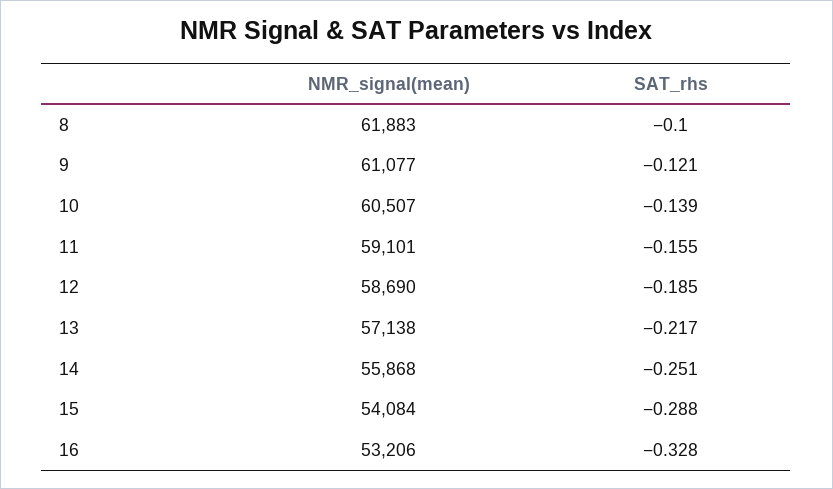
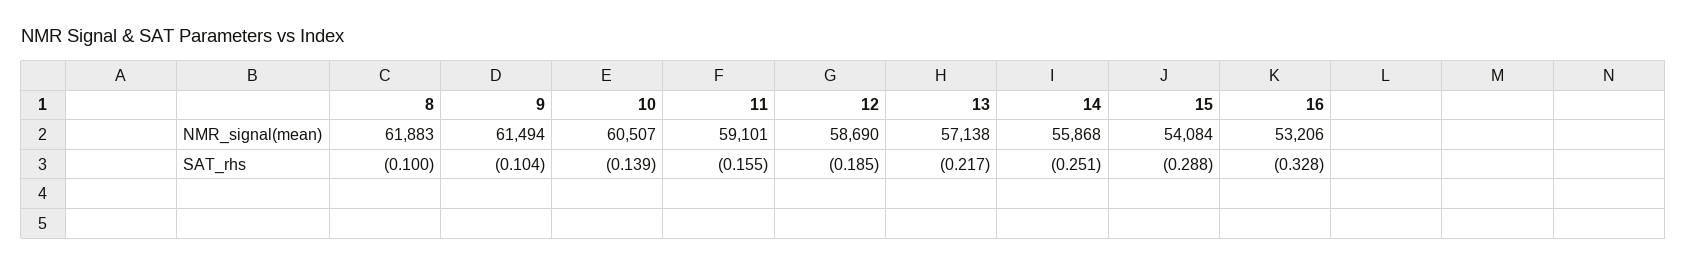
  {
    "NMR_signal(mean)": {
      "8": 61883,
-     "9": 61077,
+     "9": 61494,
      "10": 60507,
      "11": 59101,
      "12": 58690,
      "13": 57138,
      "14": 55868,
      "15": 54084,
      "16": 53206
    },
    "SAT_rhs": {
      "8": -0.1,
-     "9": -0.121,
+     "9": -0.104,
      "10": -0.139,
      "11": -0.155,
      "12": -0.185,
      "13": -0.217,
      "14": -0.251,
      "15": -0.288,
      "16": -0.328
    }
  }

